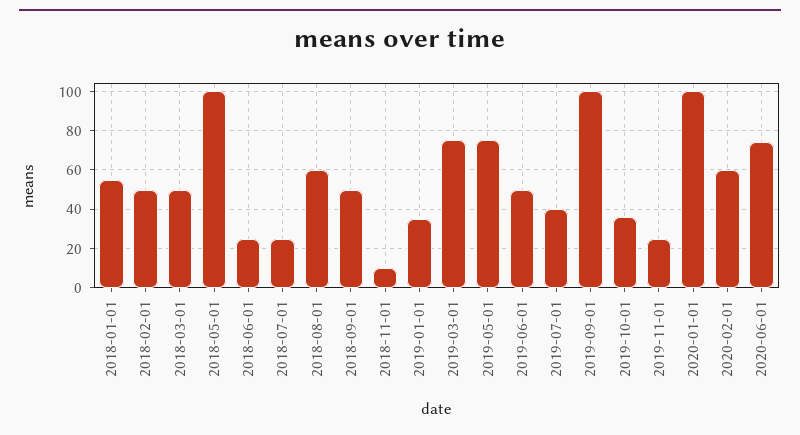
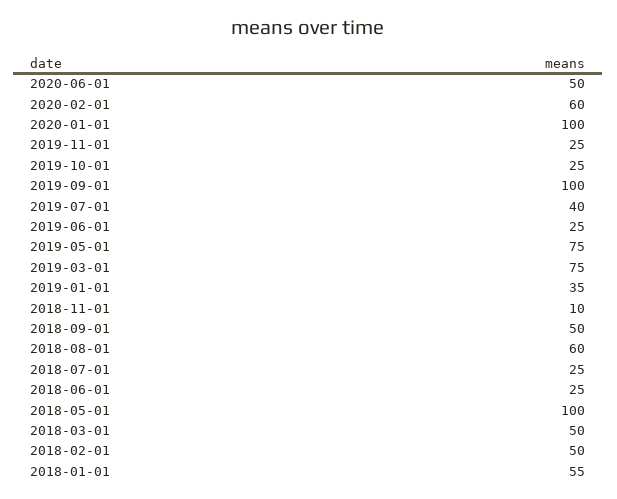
  {
    "2018-01-01": 55,
    "2018-02-01": 50,
    "2018-03-01": 50,
    "2018-05-01": 100,
    "2018-06-01": 25,
    "2018-07-01": 25,
    "2018-08-01": 60,
    "2018-09-01": 50,
    "2018-11-01": 10,
    "2019-01-01": 35,
    "2019-03-01": 75,
    "2019-05-01": 75,
-   "2019-06-01": 50,
+   "2019-06-01": 25,
    "2019-07-01": 40,
    "2019-09-01": 100,
-   "2019-10-01": 35,
+   "2019-10-01": 25,
    "2019-11-01": 25,
    "2020-01-01": 100,
    "2020-02-01": 60,
-   "2020-06-01": 75
+   "2020-06-01": 50
  }

